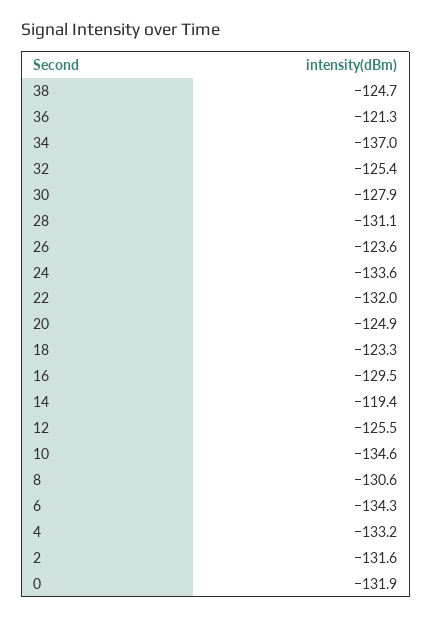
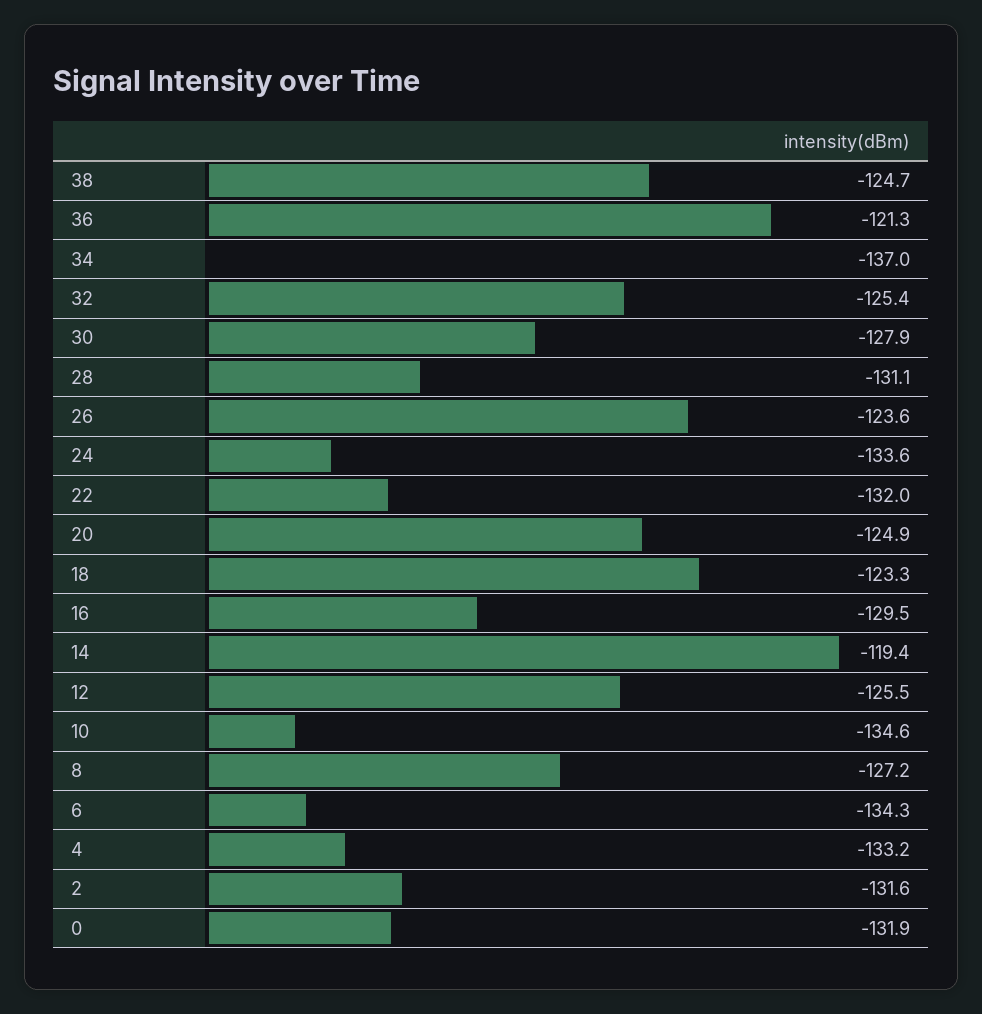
  {
    "38": -124.7,
    "36": -121.3,
    "34": -137,
    "32": -125.4,
    "30": -127.9,
    "28": -131.1,
    "26": -123.6,
    "24": -133.6,
    "22": -132,
    "20": -124.9,
    "18": -123.3,
    "16": -129.5,
    "14": -119.4,
    "12": -125.5,
    "10": -134.6,
-   "8": -130.6,
+   "8": -127.2,
    "6": -134.3,
    "4": -133.2,
    "2": -131.6,
    "0": -131.9
  }

